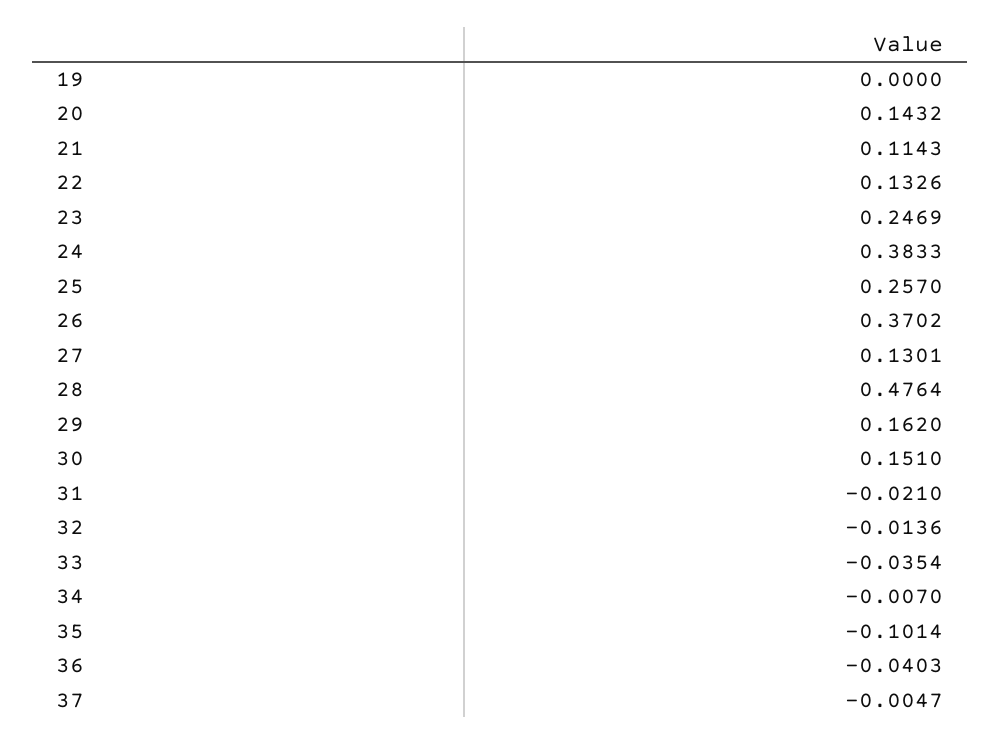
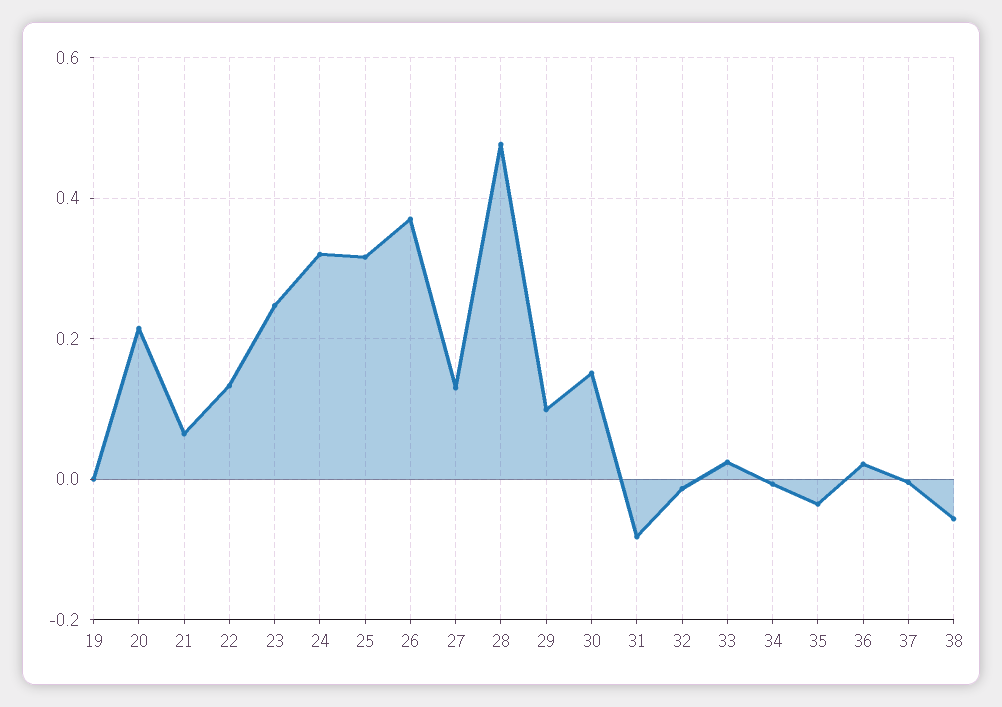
  {
    "19": 0,
-   "20": 0.1432,
+   "20": 0.22,
-   "21": 0.1143,
+   "21": 0.06,
    "22": 0.1326,
    "23": 0.2469,
-   "24": 0.3833,
+   "24": 0.32,
-   "25": 0.257,
+   "25": 0.32,
    "26": 0.3702,
    "27": 0.1301,
    "28": 0.4764,
-   "29": 0.162,
+   "29": 0.1,
    "30": 0.151,
-   "31": -0.021,
+   "31": -0.08,
    "32": -0.0136,
-   "33": -0.0354,
+   "33": 0.02,
    "34": -0.007,
-   "35": -0.1014,
+   "35": -0.04,
-   "36": -0.0403,
+   "36": 0.02,
-   "37": -0.0047
+   "37": -0.0047,
+   "38": -0.06
  }

